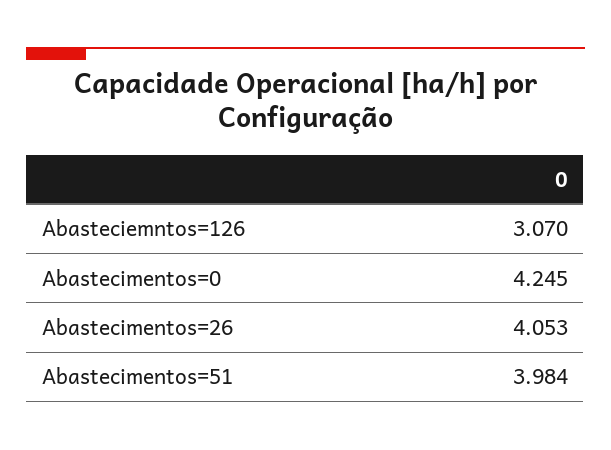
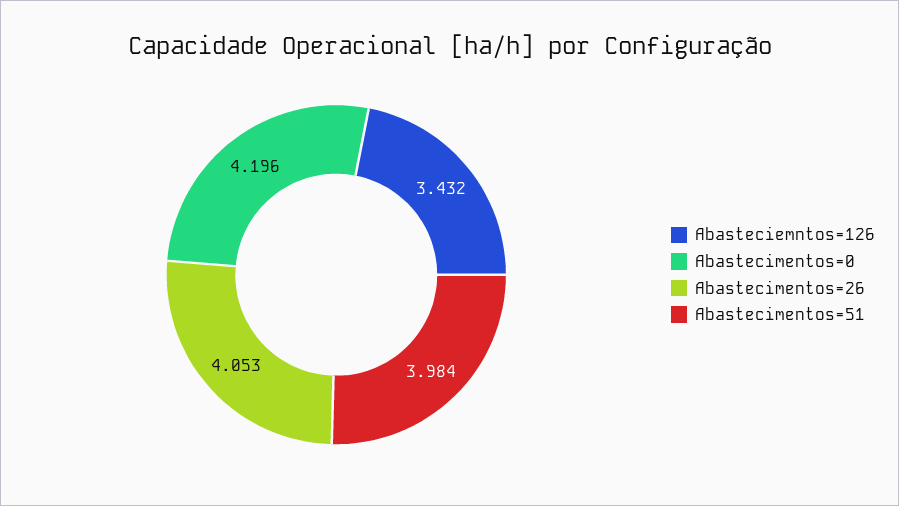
  {
-   "Abasteciemntos=126": 3.07,
+   "Abasteciemntos=126": 3.432,
-   "Abastecimentos=0": 4.245,
+   "Abastecimentos=0": 4.196,
    "Abastecimentos=26": 4.053,
    "Abastecimentos=51": 3.984
  }

